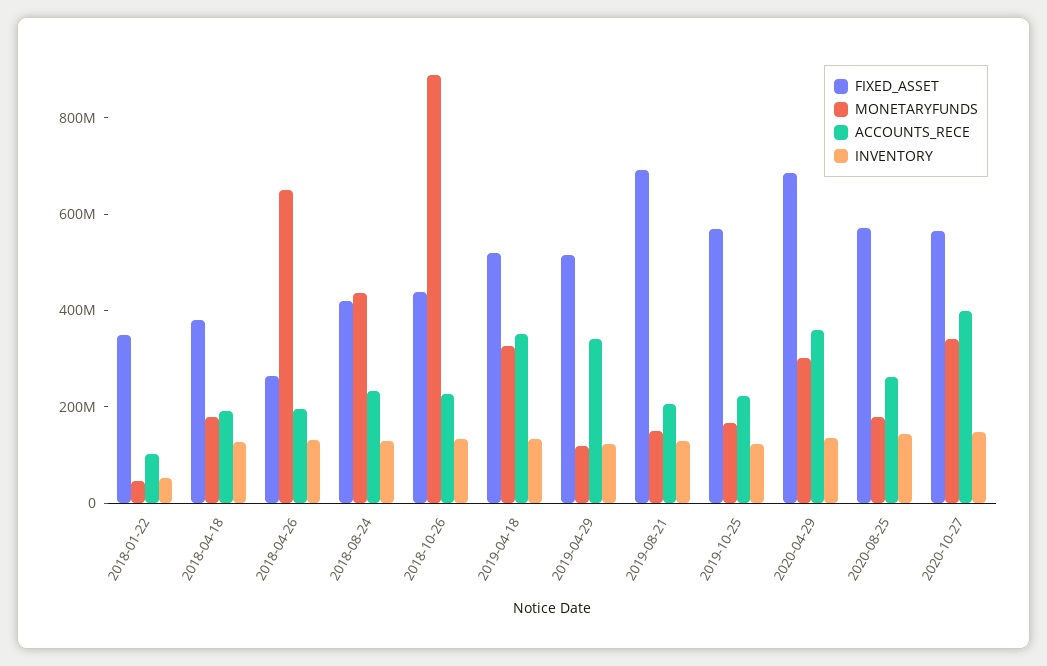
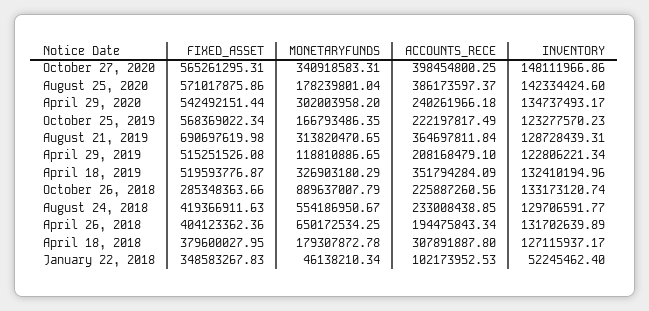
  {
    "FIXED_ASSET": {
      "2018-01-22": 348583267.83,
      "2018-04-18": 379600027.95,
-     "2018-04-26": 250000000,
+     "2018-04-26": 404123362.36,
      "2018-08-24": 419366911.63,
-     "2018-10-26": 450000000,
+     "2018-10-26": 285348363.66,
      "2019-04-18": 519593776.87,
      "2019-04-29": 515251526.08,
      "2019-08-21": 690697619.98,
      "2019-10-25": 568369022.34,
-     "2020-04-29": 700000000,
+     "2020-04-29": 542492151.44,
      "2020-08-25": 571017875.86,
      "2020-10-27": 565261295.31
    },
    "MONETARYFUNDS": {
      "2018-01-22": 46138210.34,
      "2018-04-18": 179307872.78,
      "2018-04-26": 650172534.25,
-     "2018-08-24": 450000000,
+     "2018-08-24": 554186950.67,
      "2018-10-26": 889637007.79,
      "2019-04-18": 326903180.29,
      "2019-04-29": 118810886.65,
-     "2019-08-21": 150000000,
+     "2019-08-21": 313820470.65,
      "2019-10-25": 166793486.35,
      "2020-04-29": 302003958.2,
      "2020-08-25": 178239801.04,
      "2020-10-27": 340918583.31
    },
    "ACCOUNTS_RECE": {
      "2018-01-22": 102173952.53,
-     "2018-04-18": 200000000,
+     "2018-04-18": 307891887.8,
      "2018-04-26": 194475843.34,
      "2018-08-24": 233008438.85,
      "2018-10-26": 225887260.56,
      "2019-04-18": 351794284.09,
-     "2019-04-29": 350000000,
+     "2019-04-29": 208168479.1,
-     "2019-08-21": 200000000,
+     "2019-08-21": 364697811.84,
      "2019-10-25": 222197817.49,
-     "2020-04-29": 350000000,
+     "2020-04-29": 240261966.18,
-     "2020-08-25": 250000000,
+     "2020-08-25": 386173597.37,
      "2020-10-27": 398454800.25
    },
    "INVENTORY": {
      "2018-01-22": 52245462.4,
      "2018-04-18": 127115937.17,
      "2018-04-26": 131702639.89,
      "2018-08-24": 129706591.77,
      "2018-10-26": 133173120.74,
      "2019-04-18": 132410194.96,
      "2019-04-29": 122806221.34,
      "2019-08-21": 128728439.31,
      "2019-10-25": 123277570.23,
      "2020-04-29": 134737493.17,
      "2020-08-25": 142334424.6,
      "2020-10-27": 148111966.86
    }
  }

